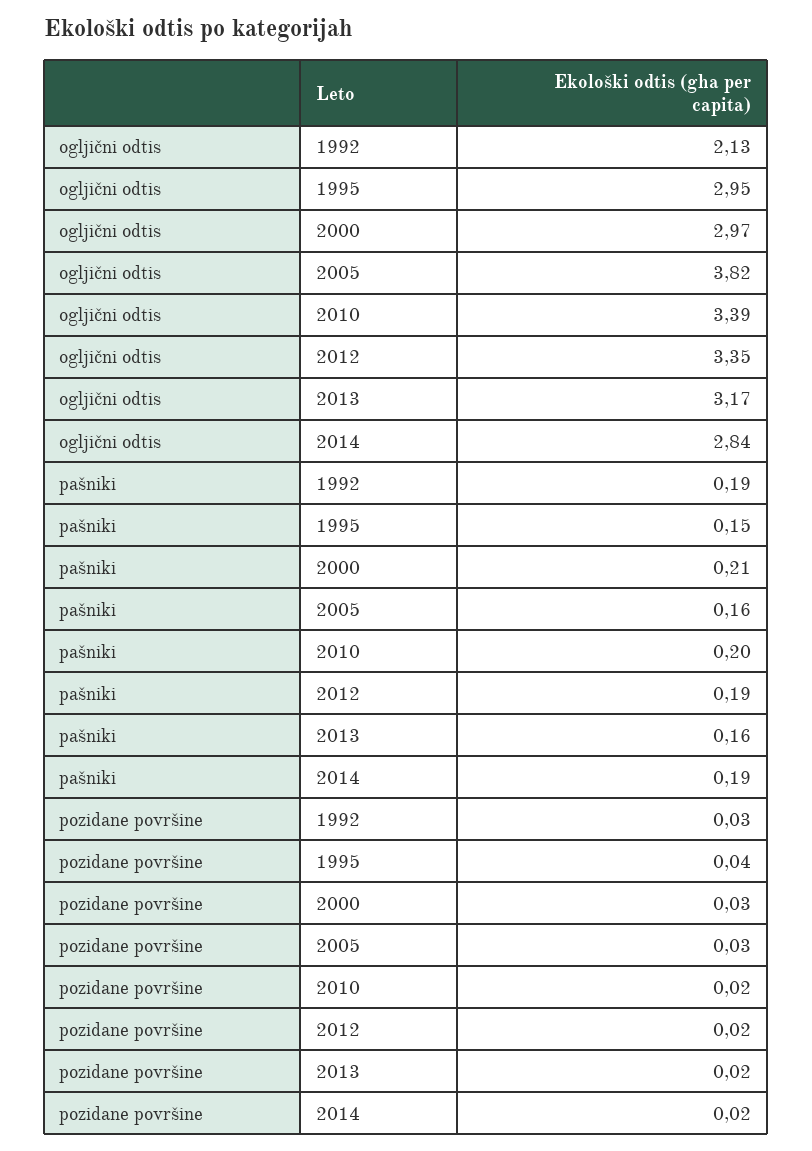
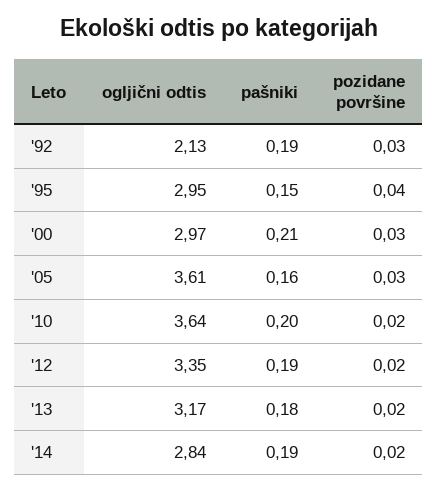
  {
    "ogljični odtis": {
      "1992": 2.13,
      "1995": 2.95,
      "2000": 2.97,
-     "2005": 3.82,
+     "2005": 3.61,
-     "2010": 3.39,
+     "2010": 3.64,
      "2012": 3.35,
      "2013": 3.17,
      "2014": 2.84
    },
    "pašniki": {
      "1992": 0.19,
      "1995": 0.15,
      "2000": 0.21,
      "2005": 0.16,
      "2010": 0.2,
      "2012": 0.19,
-     "2013": 0.16,
+     "2013": 0.18,
      "2014": 0.19
    },
    "pozidane površine": {
      "1992": 0.03,
      "1995": 0.04,
      "2000": 0.03,
      "2005": 0.03,
      "2010": 0.02,
      "2012": 0.02,
      "2013": 0.02,
      "2014": 0.02
    }
  }

